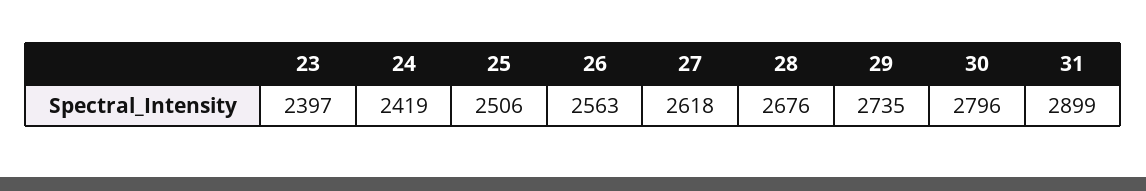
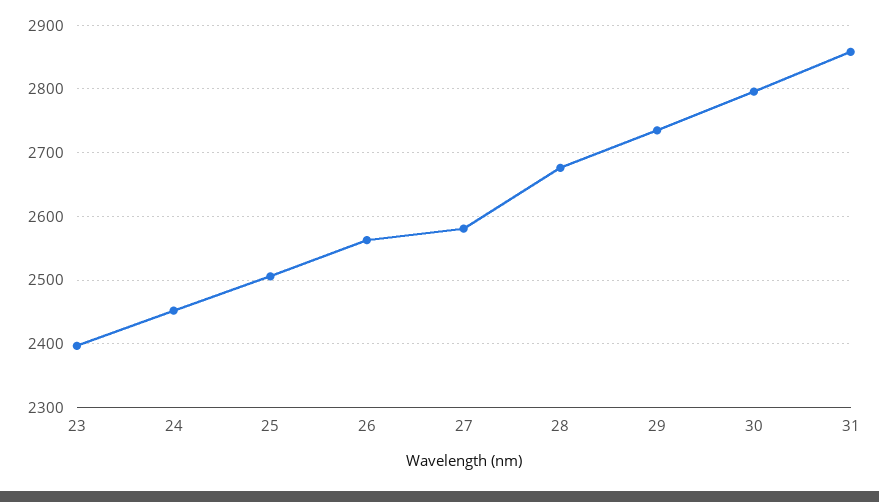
  {
    "23": 2397,
-   "24": 2419,
+   "24": 2450,
    "25": 2506,
    "26": 2563,
-   "27": 2618,
+   "27": 2580,
    "28": 2676,
    "29": 2735,
    "30": 2796,
-   "31": 2899
+   "31": 2860
  }

